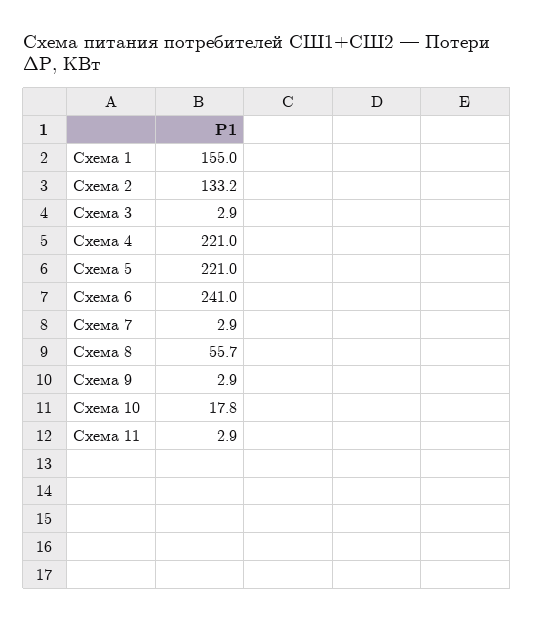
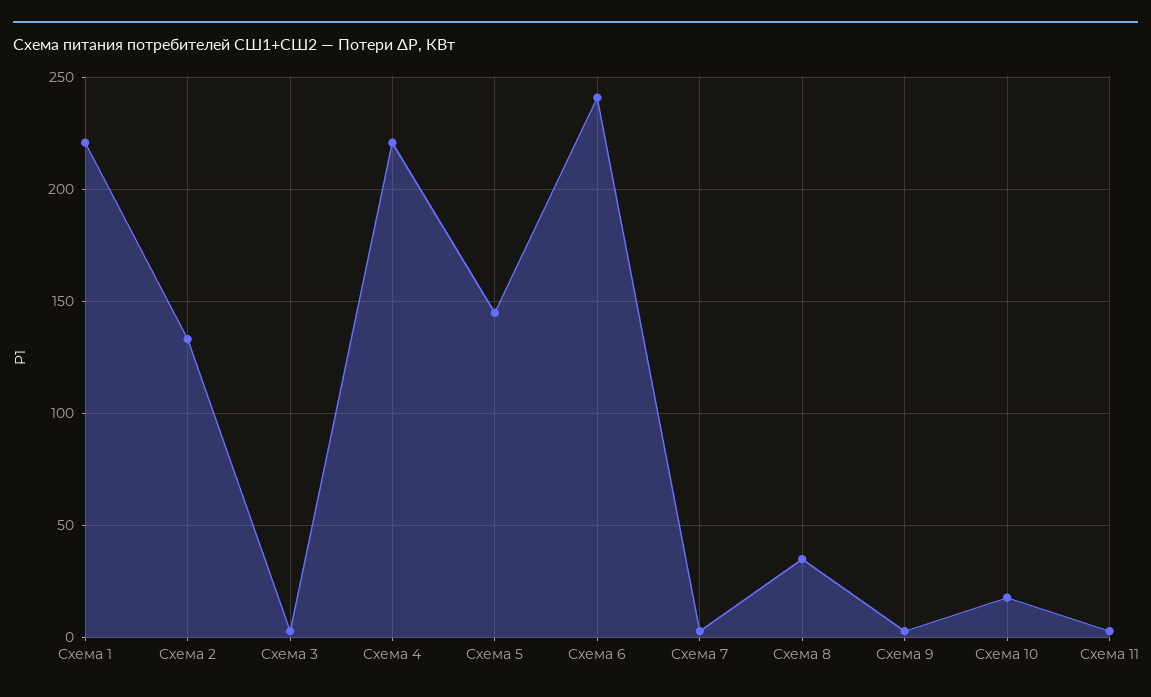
  {
-   "Схема 1": 155,
+   "Схема 1": 220,
    "Схема 2": 133.2,
    "Схема 3": 2.9,
    "Схема 4": 221,
-   "Схема 5": 221,
+   "Схема 5": 145,
    "Схема 6": 241,
    "Схема 7": 2.9,
-   "Схема 8": 55.7,
+   "Схема 8": 35,
    "Схема 9": 2.9,
    "Схема 10": 17.8,
    "Схема 11": 2.9
  }

